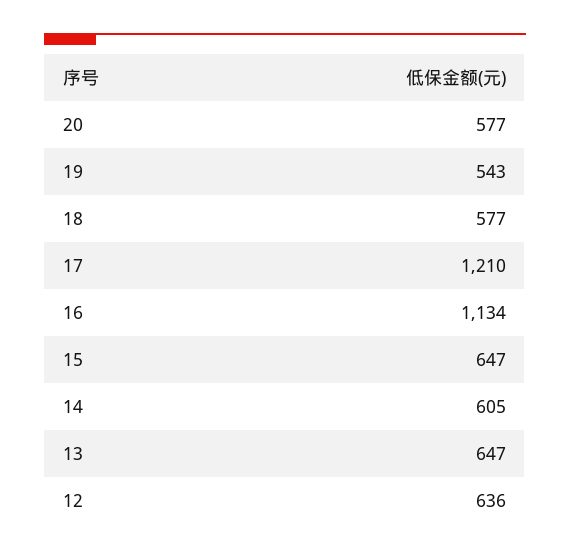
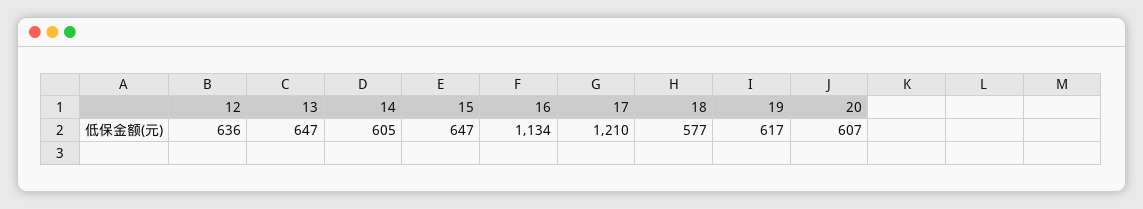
  {
-   "20": 577,
+   "20": 607,
-   "19": 543,
+   "19": 617,
    "18": 577,
    "17": 1210,
    "16": 1134,
    "15": 647,
    "14": 605,
    "13": 647,
    "12": 636
  }

